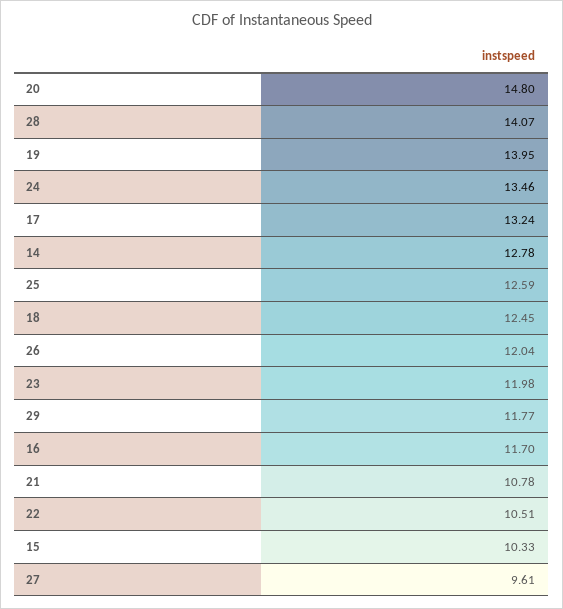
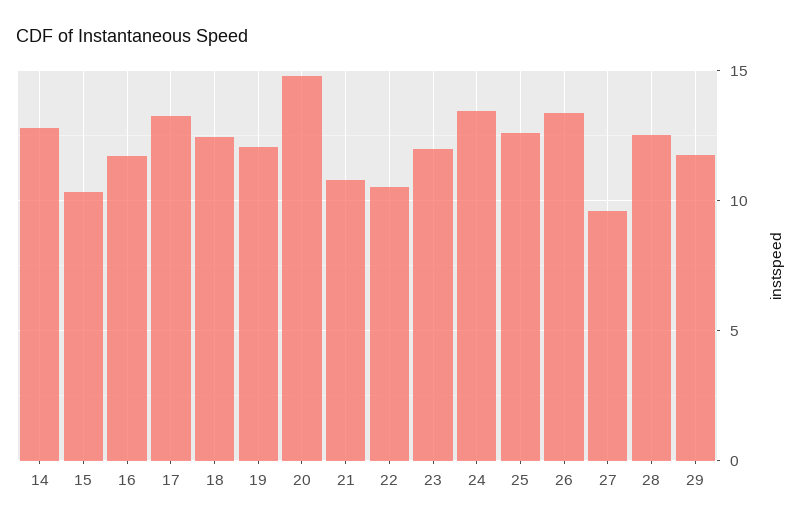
  {
    "20": 14.8,
-   "28": 14.07,
+   "28": 12.5,
-   "19": 13.95,
+   "19": 12,
    "24": 13.46,
    "17": 13.24,
    "14": 12.78,
    "25": 12.59,
    "18": 12.45,
-   "26": 12.04,
+   "26": 13.5,
    "23": 11.98,
    "29": 11.77,
    "16": 11.7,
    "21": 10.78,
    "22": 10.51,
    "15": 10.33,
    "27": 9.61
  }

